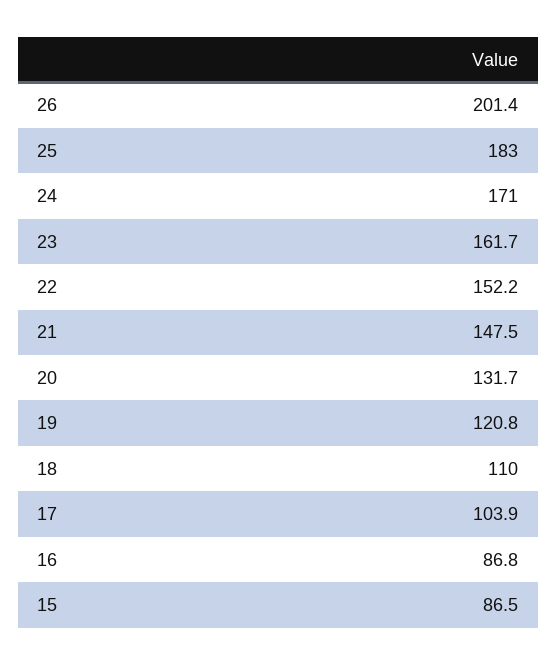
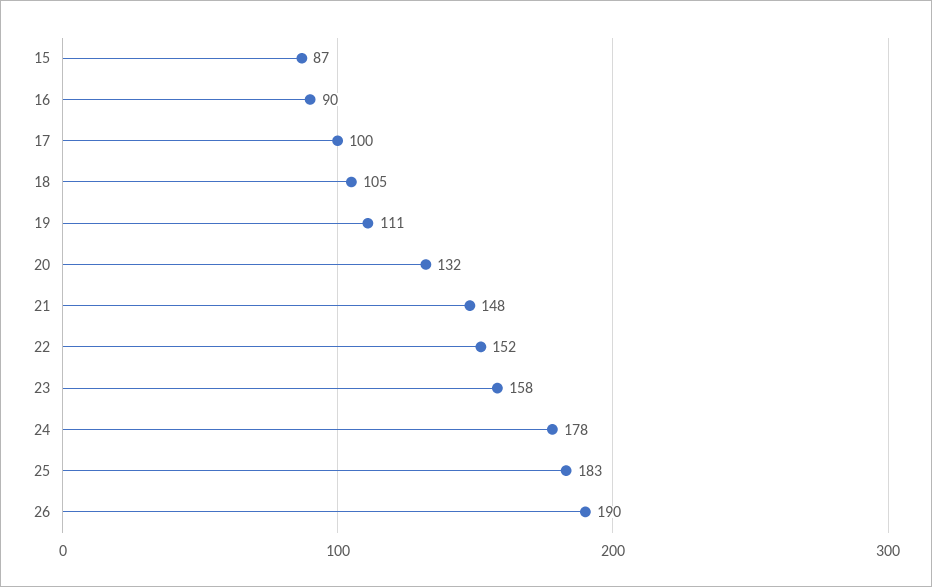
  {
-   "26": 201.4,
+   "26": 190,
    "25": 183,
-   "24": 171,
+   "24": 178,
-   "23": 161.7,
+   "23": 158,
    "22": 152.2,
    "21": 147.5,
    "20": 131.7,
-   "19": 120.8,
+   "19": 111,
-   "18": 110,
+   "18": 105,
-   "17": 103.9,
+   "17": 100,
-   "16": 86.8,
+   "16": 90,
    "15": 86.5
  }

